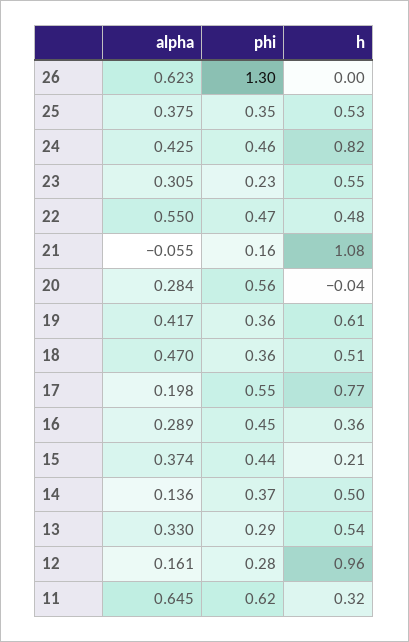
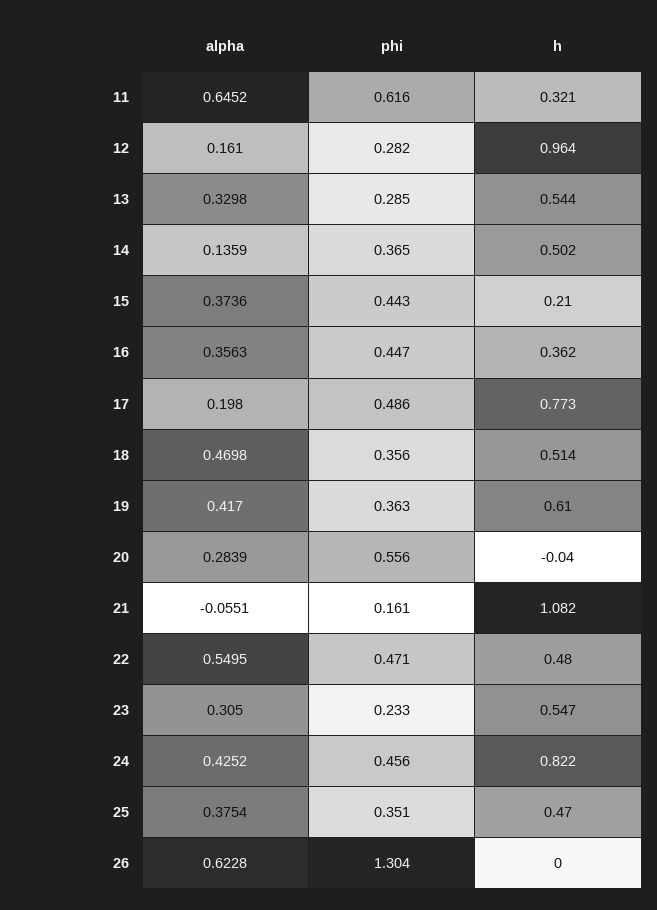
  {
    "alpha": {
      "26": 0.6228,
      "25": 0.3754,
      "24": 0.4252,
      "23": 0.305,
      "22": 0.5495,
      "21": -0.0551,
      "20": 0.2839,
      "19": 0.417,
      "18": 0.4698,
      "17": 0.198,
-     "16": 0.289,
+     "16": 0.3563,
      "15": 0.3736,
      "14": 0.1359,
      "13": 0.3298,
      "12": 0.161,
      "11": 0.6452
    },
    "phi": {
      "26": 1.304,
      "25": 0.351,
      "24": 0.456,
      "23": 0.233,
      "22": 0.471,
      "21": 0.161,
      "20": 0.556,
      "19": 0.363,
      "18": 0.356,
-     "17": 0.55,
+     "17": 0.486,
      "16": 0.447,
      "15": 0.443,
      "14": 0.365,
      "13": 0.285,
      "12": 0.282,
      "11": 0.616
    },
    "h": {
      "26": 0,
-     "25": 0.53,
+     "25": 0.47,
      "24": 0.822,
      "23": 0.547,
      "22": 0.48,
      "21": 1.082,
      "20": -0.04,
      "19": 0.61,
      "18": 0.514,
      "17": 0.773,
      "16": 0.362,
      "15": 0.21,
      "14": 0.502,
      "13": 0.544,
      "12": 0.964,
      "11": 0.321
    }
  }

